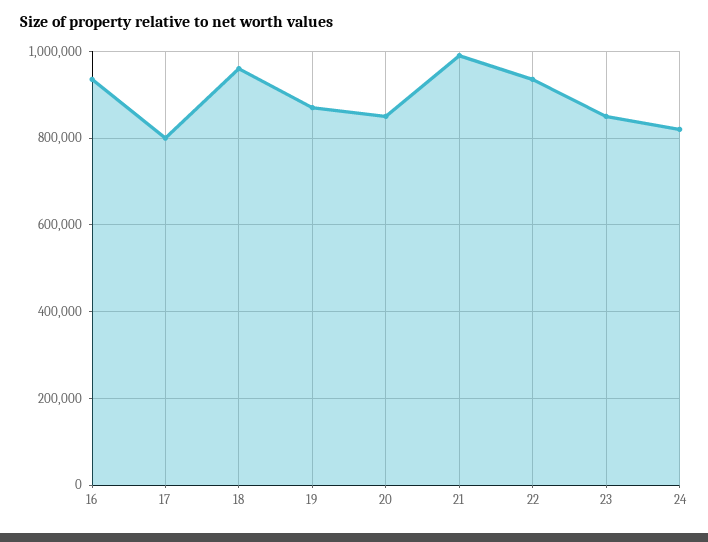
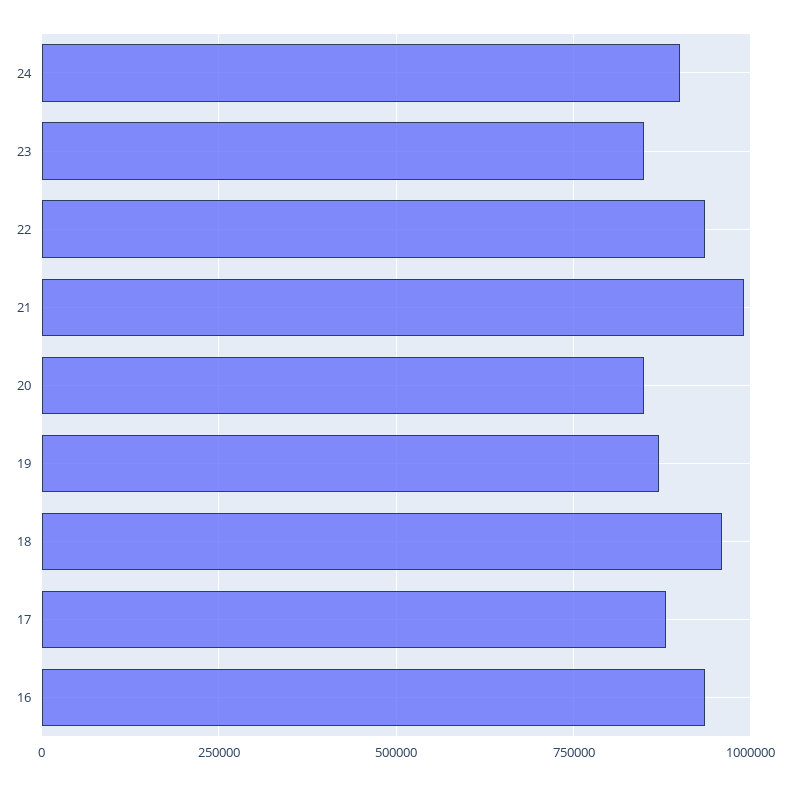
  {
    "16": 940000,
-   "17": 800000,
+   "17": 875000,
    "18": 960000,
    "19": 880000,
    "20": 860000,
    "21": 1000000,
    "22": 940000,
    "23": 860000,
-   "24": 820000
+   "24": 900000
  }

